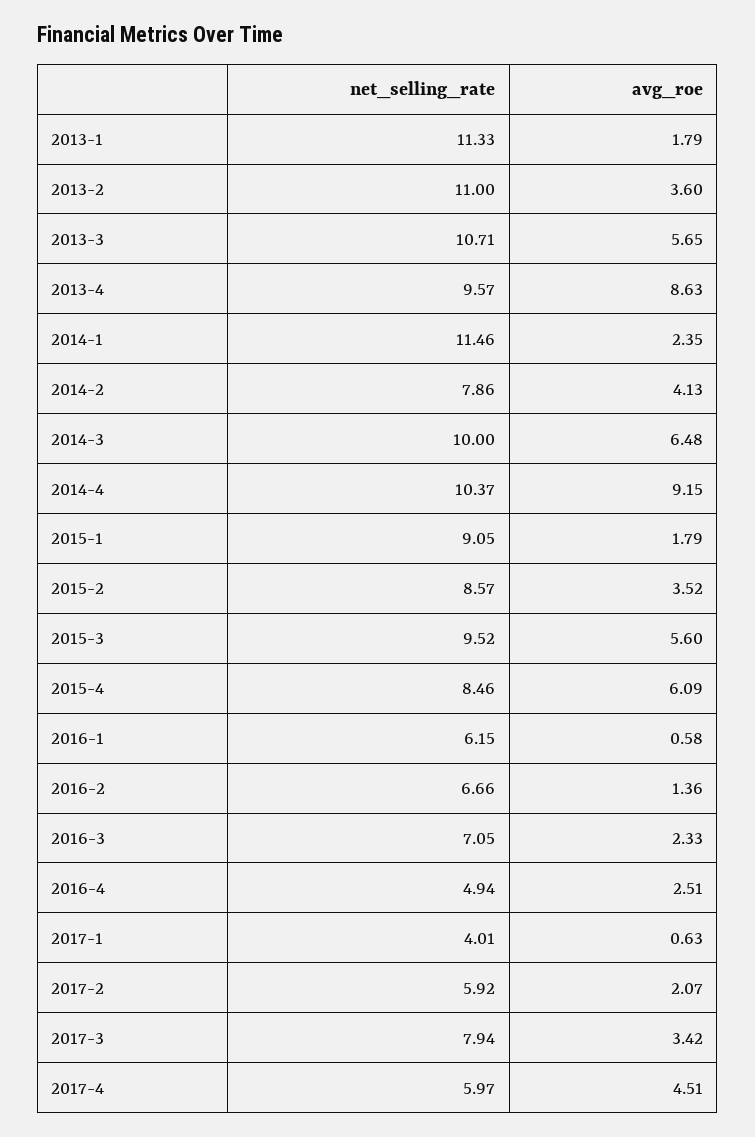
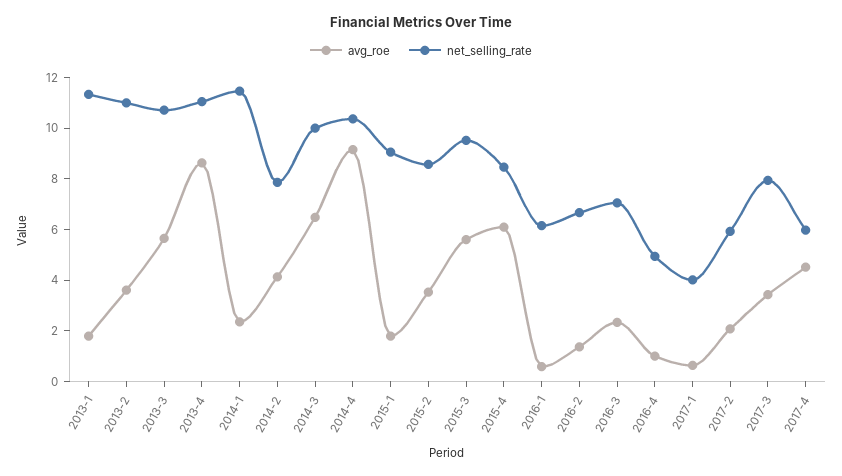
  {
    "net_selling_rate": {
      "2013-1": 11.33,
      "2013-2": 11,
      "2013-3": 10.71,
-     "2013-4": 9.57,
+     "2013-4": 11,
      "2014-1": 11.46,
      "2014-2": 7.86,
      "2014-3": 10,
      "2014-4": 10.37,
      "2015-1": 9.05,
      "2015-2": 8.57,
      "2015-3": 9.52,
      "2015-4": 8.46,
      "2016-1": 6.15,
      "2016-2": 6.66,
      "2016-3": 7.05,
      "2016-4": 4.94,
      "2017-1": 4.01,
      "2017-2": 5.92,
      "2017-3": 7.94,
      "2017-4": 5.97
    },
    "avg_roe": {
      "2013-1": 1.79,
      "2013-2": 3.6,
      "2013-3": 5.65,
      "2013-4": 8.63,
      "2014-1": 2.35,
      "2014-2": 4.13,
      "2014-3": 6.48,
      "2014-4": 9.15,
      "2015-1": 1.79,
      "2015-2": 3.52,
      "2015-3": 5.6,
      "2015-4": 6.09,
      "2016-1": 0.58,
      "2016-2": 1.36,
      "2016-3": 2.33,
-     "2016-4": 2.51,
+     "2016-4": 1,
      "2017-1": 0.63,
      "2017-2": 2.07,
      "2017-3": 3.42,
      "2017-4": 4.51
    }
  }

